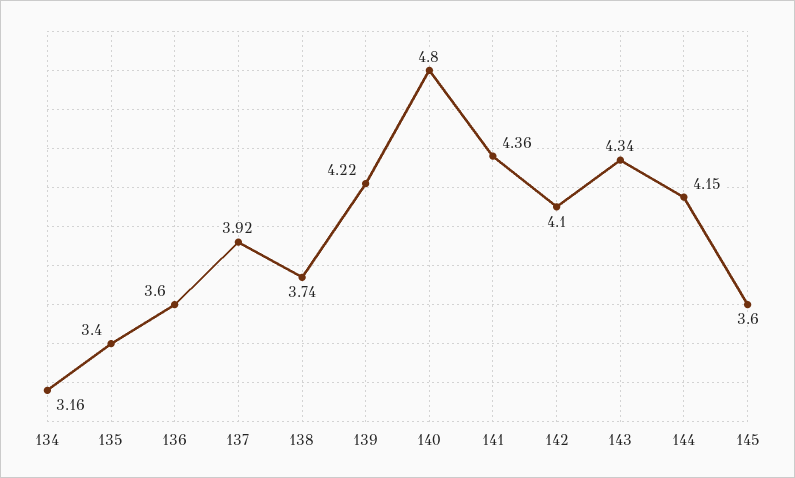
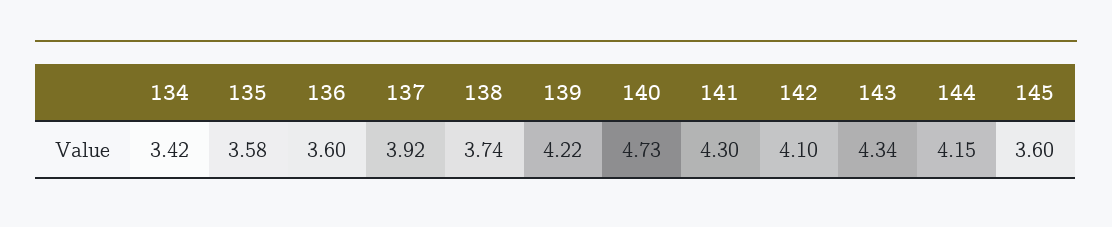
  {
-   "134": 3.16,
+   "134": 3.42,
-   "135": 3.4,
+   "135": 3.58,
    "136": 3.6,
    "137": 3.92,
    "138": 3.74,
    "139": 4.22,
-   "140": 4.8,
+   "140": 4.73,
-   "141": 4.36,
+   "141": 4.3,
    "142": 4.1,
    "143": 4.34,
    "144": 4.15,
    "145": 3.6
  }

